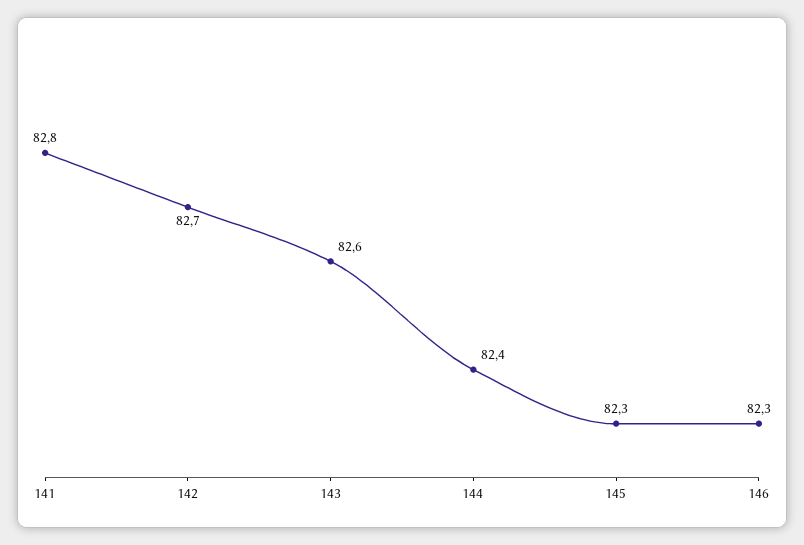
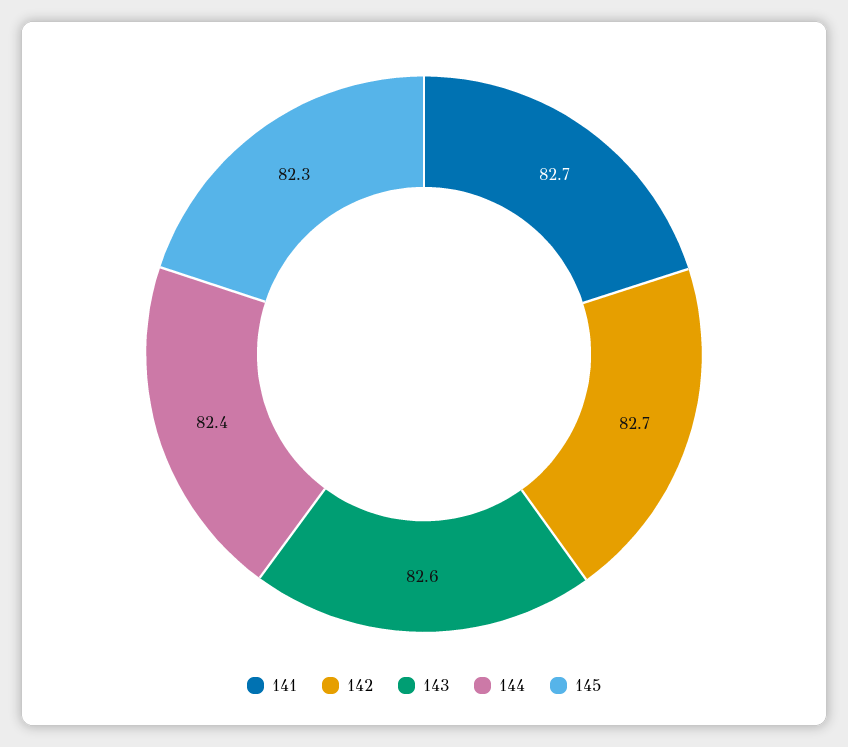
  {
-   "141": 82.8,
+   "141": 82.7,
    "142": 82.7,
    "143": 82.6,
    "144": 82.4,
-   "145": 82.3,
+   "145": 82.3
-   "146": 82.3
  }

